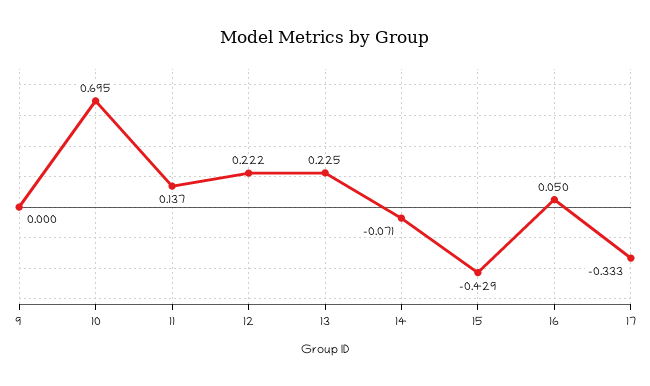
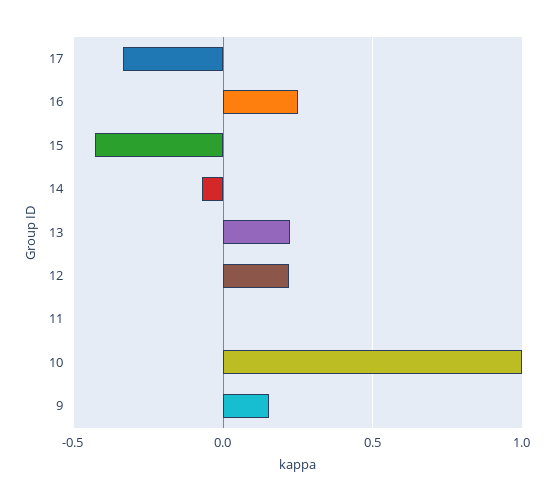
  {
-   "9": 0,
+   "9": 0.15,
-   "10": 0.695,
+   "10": 1,
-   "11": 0.137,
+   "11": 0,
    "12": 0.222,
    "13": 0.225,
    "14": -0.071,
    "15": -0.429,
-   "16": 0.05,
+   "16": 0.25,
    "17": -0.333
  }

